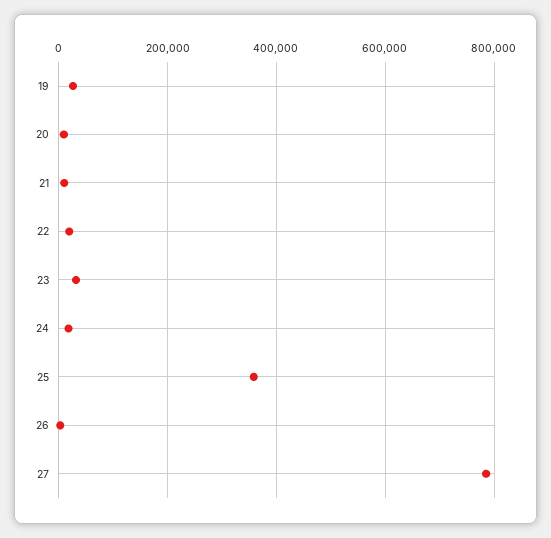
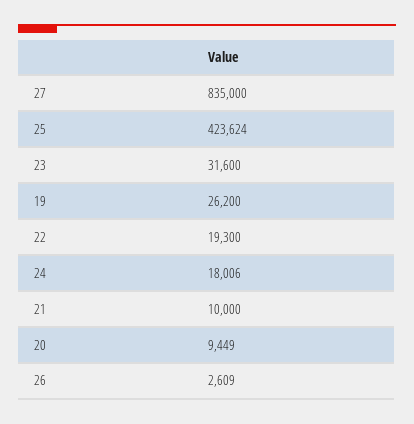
  {
    "19": 26200,
    "20": 9449,
    "21": 10000,
    "22": 19300,
    "23": 31600,
    "24": 18006,
-   "25": 360000,
+   "25": 423624,
    "26": 2609,
-   "27": 780000
+   "27": 835000
  }

